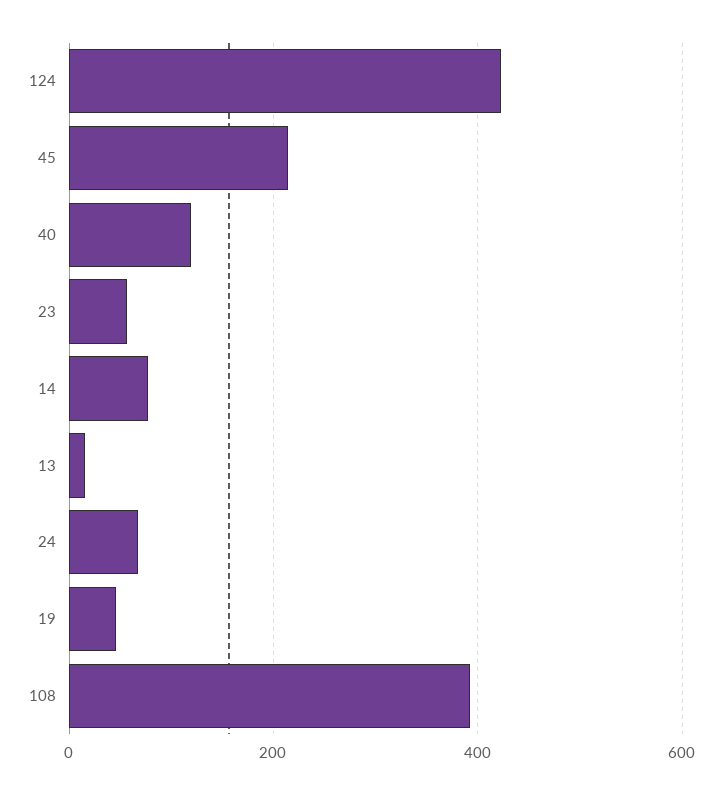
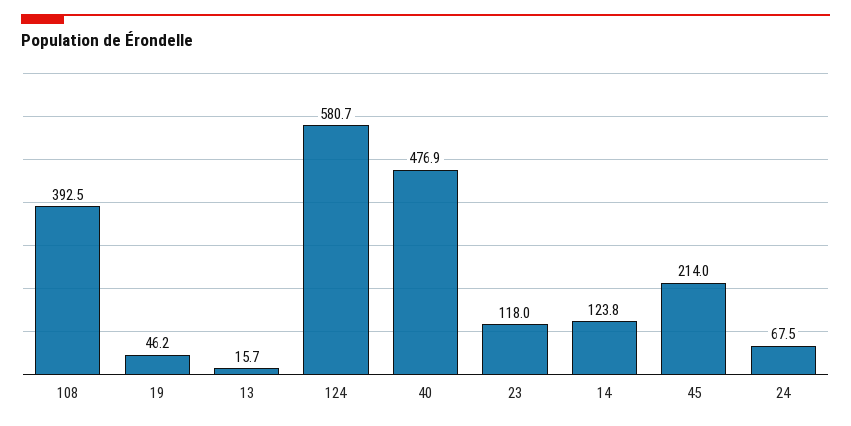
  {
-   "124": 420,
+   "124": 580.7,
    "45": 214,
-   "40": 120,
+   "40": 476.9,
-   "23": 60,
+   "23": 118,
-   "14": 80,
+   "14": 123.8,
    "13": 15.7,
    "24": 67.5,
    "19": 46.2,
    "108": 392.5
  }

